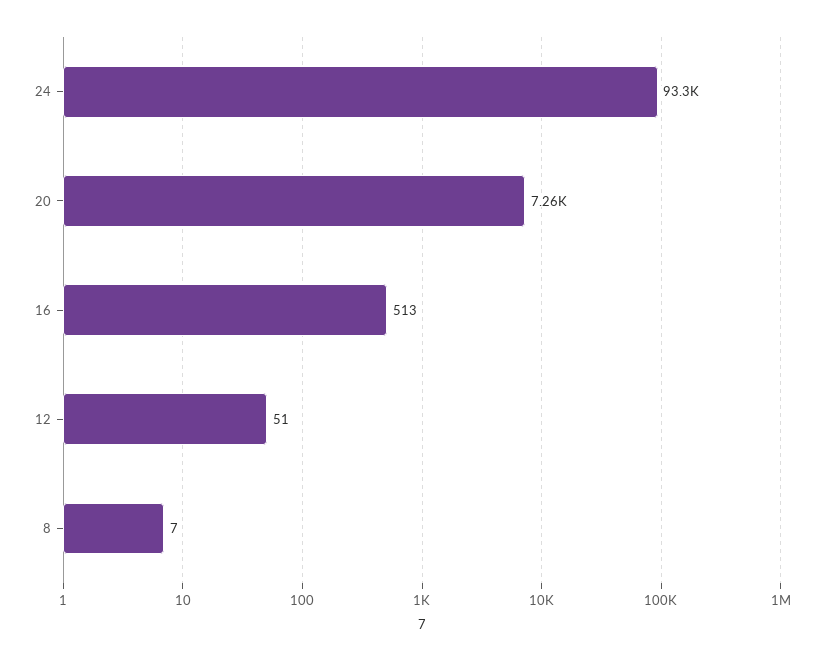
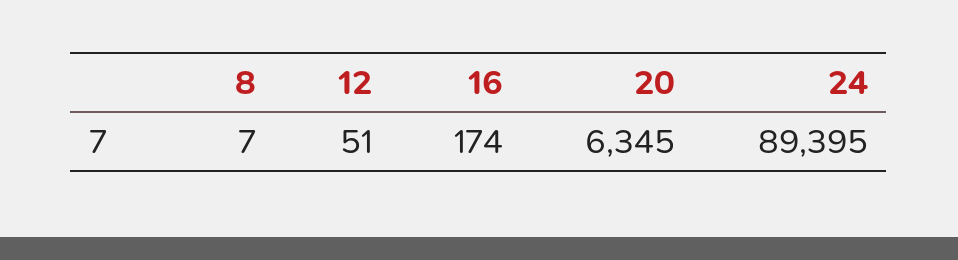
  {
-   "24": 93300,
+   "24": 89395,
-   "20": 7260,
+   "20": 6345,
-   "16": 513,
+   "16": 174,
    "12": 51,
    "8": 7
  }

